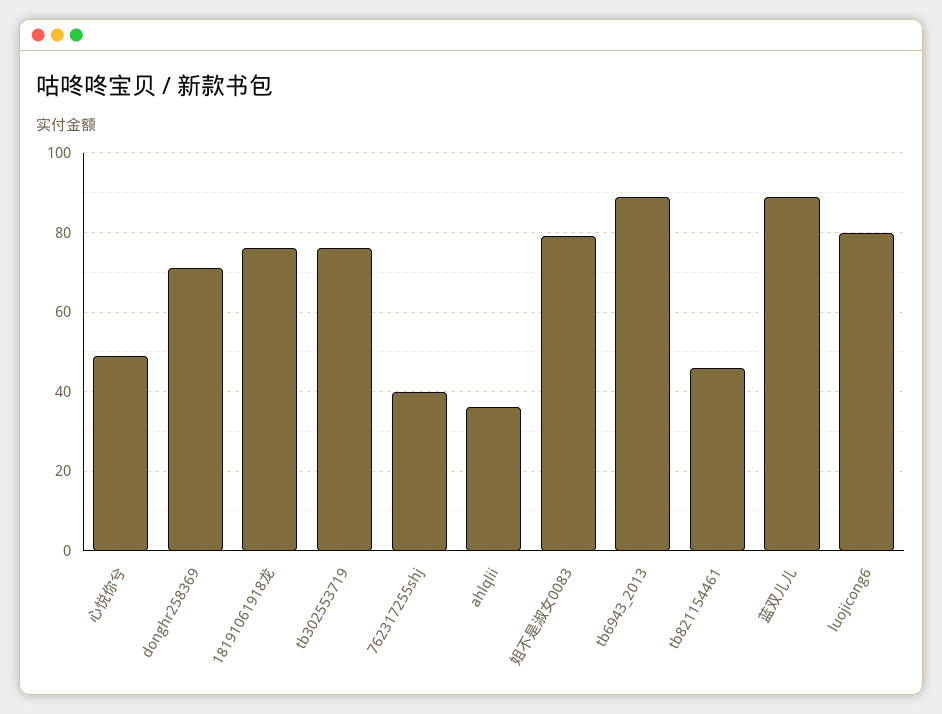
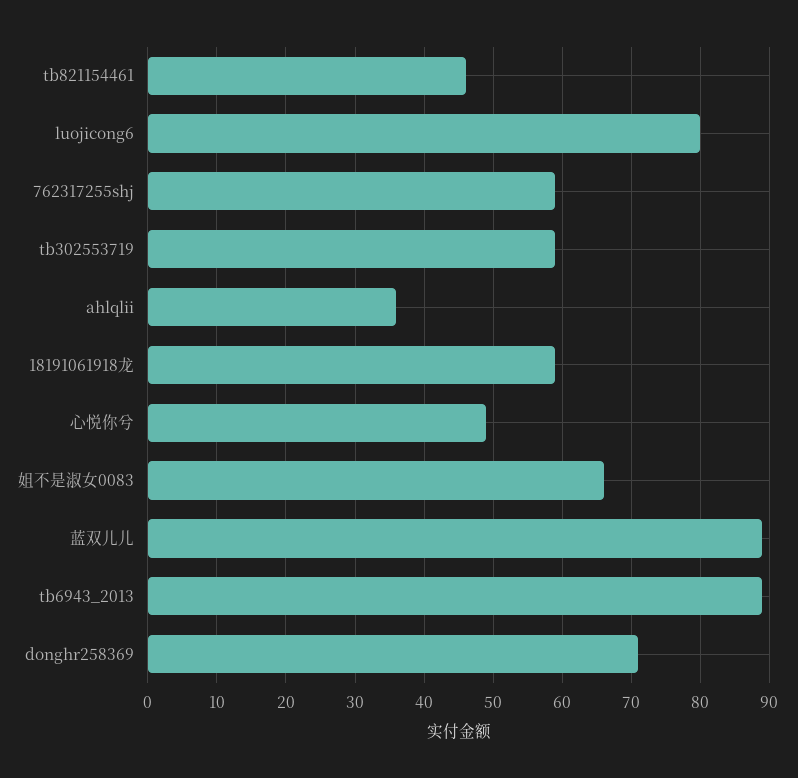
  {
    "心悦你兮": 49,
    "donghr258369": 71,
-   "18191061918龙": 75,
+   "18191061918龙": 59,
-   "tb302553719": 75,
+   "tb302553719": 59,
-   "762317255shj": 40,
+   "762317255shj": 59,
    "ahlqlii": 36,
-   "姐不是淑女0083": 80,
+   "姐不是淑女0083": 66,
    "tb6943_2013": 89,
    "tb821154461": 46,
    "蓝双儿儿": 89,
    "luojicong6": 80
  }

